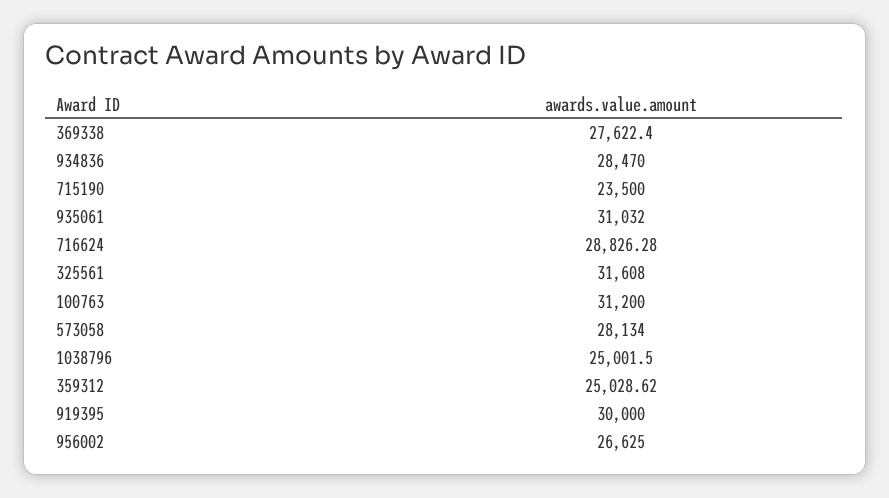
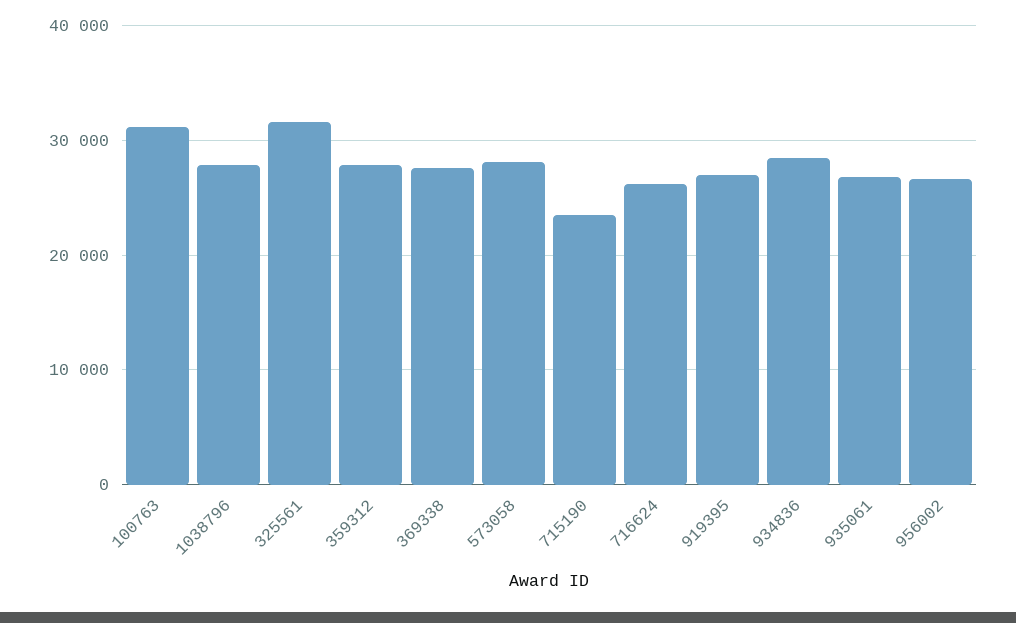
  {
    "369338": 27622.4,
    "934836": 28470,
    "715190": 23500,
-   "935061": 31032,
+   "935061": 27000,
-   "716624": 28826.28,
+   "716624": 26000,
    "325561": 31608,
    "100763": 31200,
    "573058": 28134,
-   "1038796": 25001.5,
+   "1038796": 28000,
-   "359312": 25028.62,
+   "359312": 28000,
-   "919395": 30000,
+   "919395": 27000,
    "956002": 26625
  }

